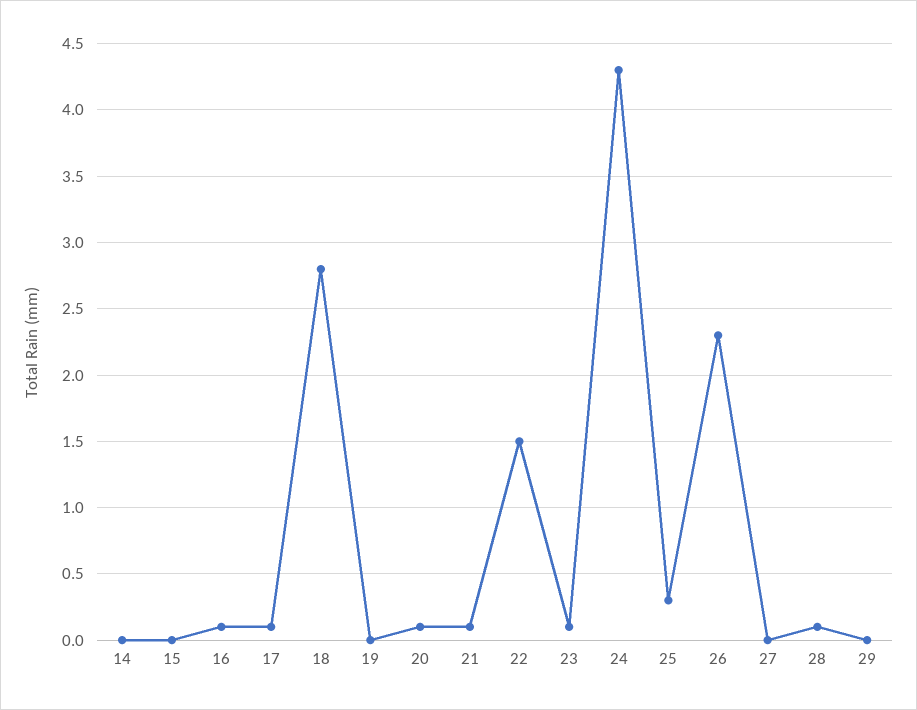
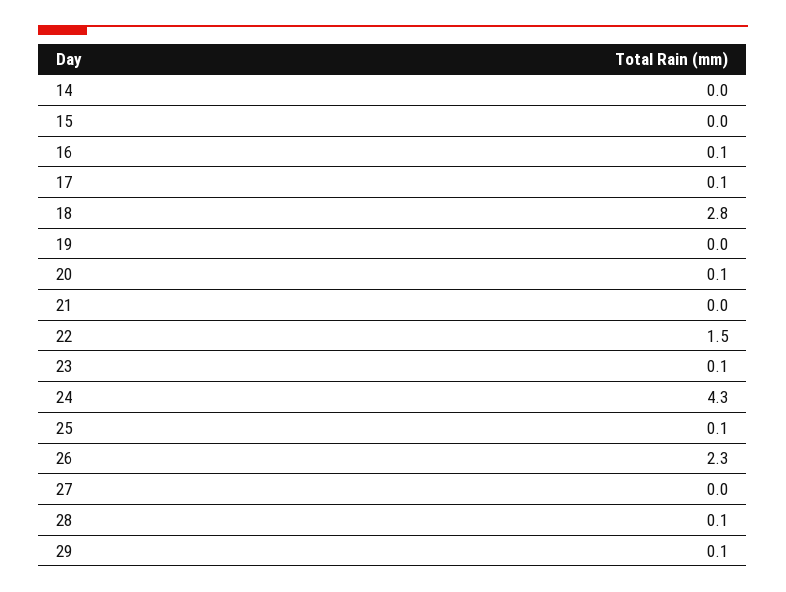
  {
    "14": 0,
    "15": 0,
    "16": 0.1,
    "17": 0.1,
    "18": 2.8,
    "19": 0,
    "20": 0.1,
-   "21": 0.1,
+   "21": 0,
    "22": 1.5,
    "23": 0.1,
    "24": 4.3,
-   "25": 0.3,
+   "25": 0.1,
    "26": 2.3,
    "27": 0,
    "28": 0.1,
-   "29": 0
+   "29": 0.1
  }

